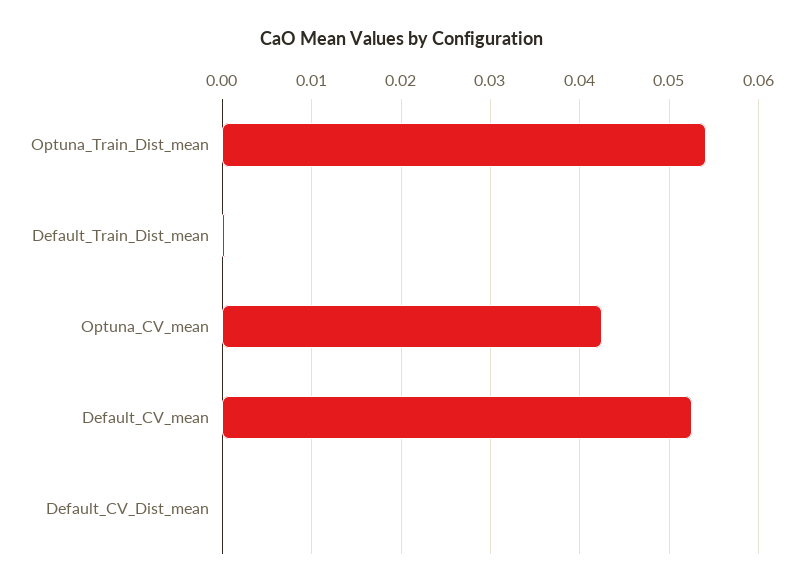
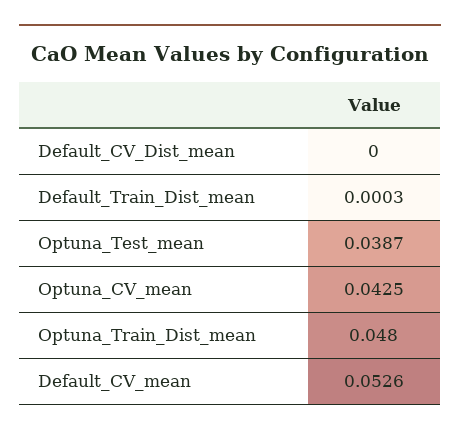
  {
-   "Optuna_Train_Dist_mean": 0.054,
+   "Optuna_Train_Dist_mean": 0.048,
    "Default_Train_Dist_mean": 0.0003,
    "Optuna_CV_mean": 0.0425,
    "Default_CV_mean": 0.0526,
-   "Default_CV_Dist_mean": 0
+   "Default_CV_Dist_mean": 0,
+   "Optuna_Test_mean": 0.0387
  }

